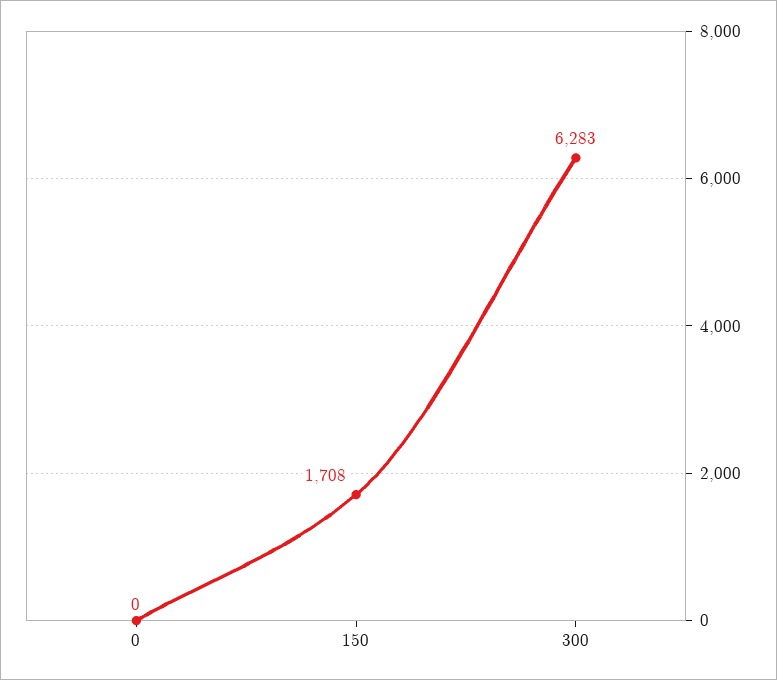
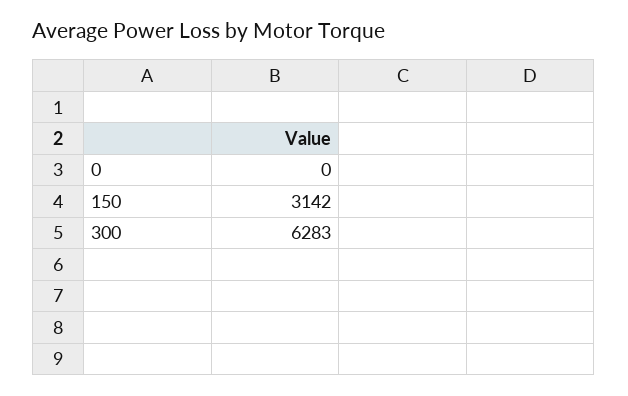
  {
    "0": 0,
-   "150": 1708,
+   "150": 3142,
    "300": 6283
  }

